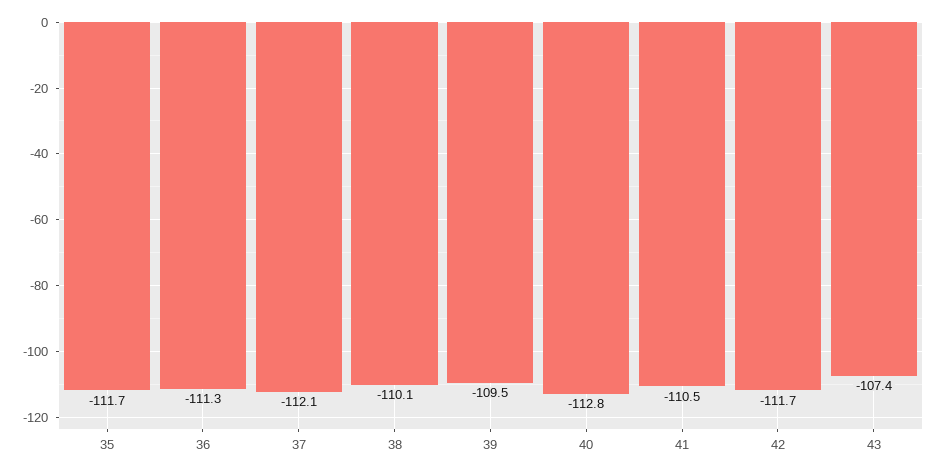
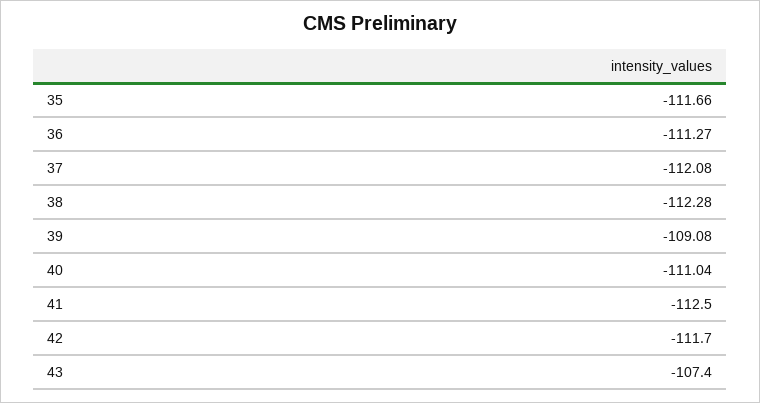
  {
    "35": -111.66,
    "36": -111.27,
    "37": -112.08,
-   "38": -110.1,
+   "38": -112.28,
-   "39": -109.5,
+   "39": -109.08,
-   "40": -112.8,
+   "40": -111.04,
-   "41": -110.5,
+   "41": -112.5,
    "42": -111.7,
    "43": -107.4
  }

